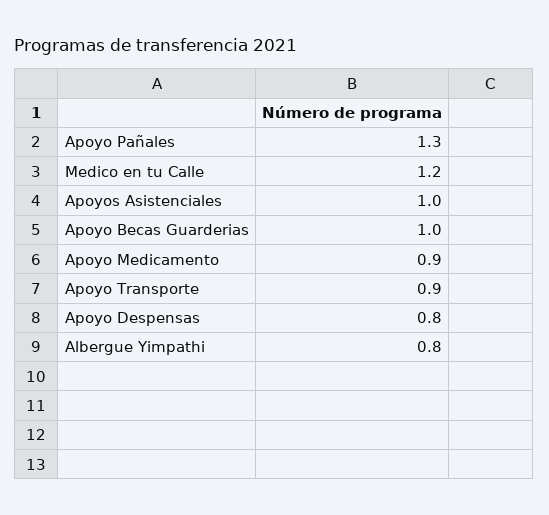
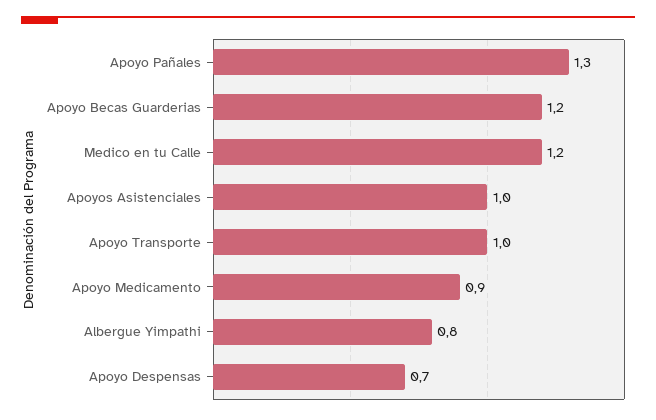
  {
    "Apoyo Pañales": 1.3,
    "Medico en tu Calle": 1.2,
    "Apoyos Asistenciales": 1,
-   "Apoyo Becas Guarderias": 1,
+   "Apoyo Becas Guarderias": 1.2,
    "Apoyo Medicamento": 0.9,
-   "Apoyo Transporte": 0.9,
+   "Apoyo Transporte": 1,
-   "Apoyo Despensas": 0.8,
+   "Apoyo Despensas": 0.7,
    "Albergue Yimpathi": 0.8
  }

